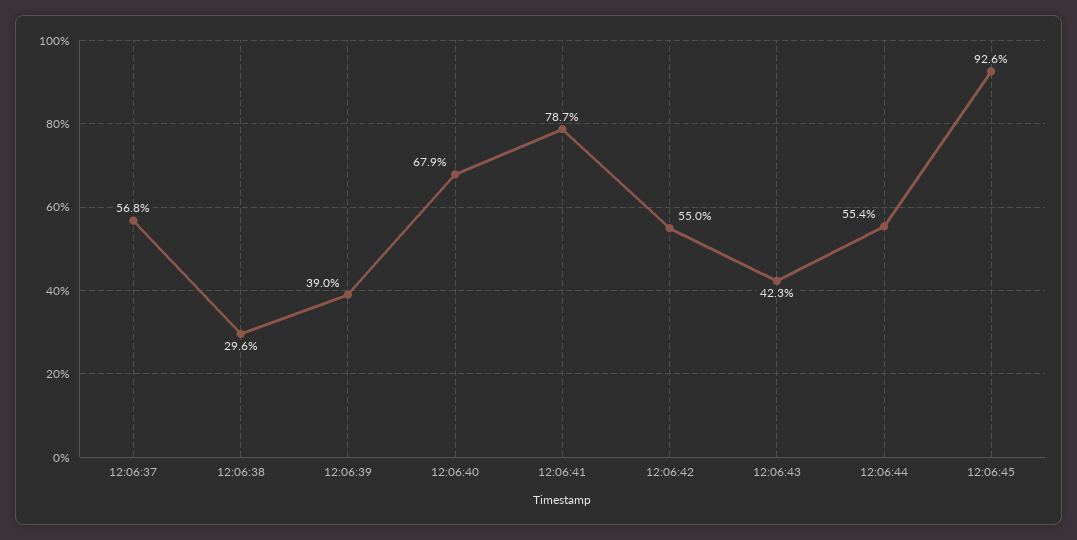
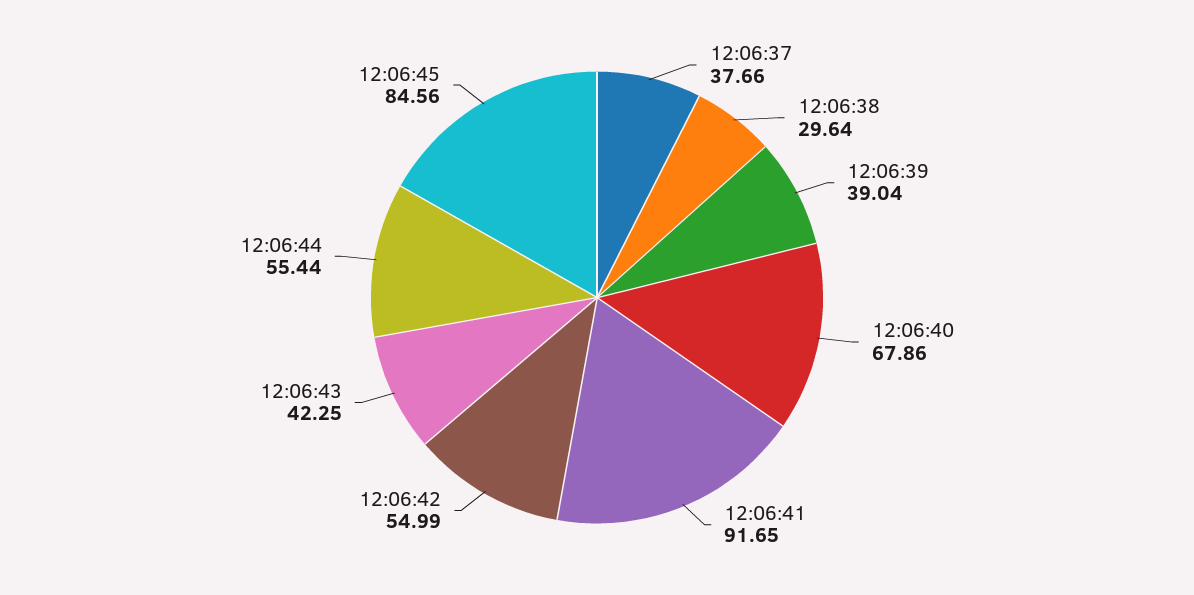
  {
-   "12:06:37": 56.8,
+   "12:06:37": 37.66,
    "12:06:38": 29.64,
    "12:06:39": 39.04,
    "12:06:40": 67.86,
-   "12:06:41": 78.7,
+   "12:06:41": 91.65,
    "12:06:42": 54.99,
    "12:06:43": 42.25,
    "12:06:44": 55.44,
-   "12:06:45": 92.6
+   "12:06:45": 84.56
  }

